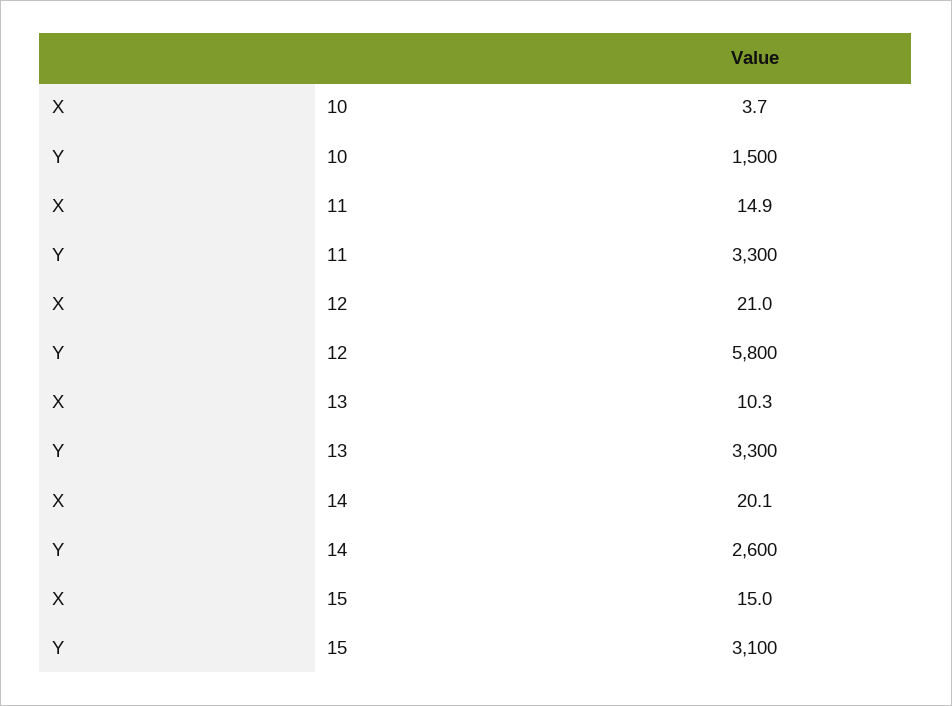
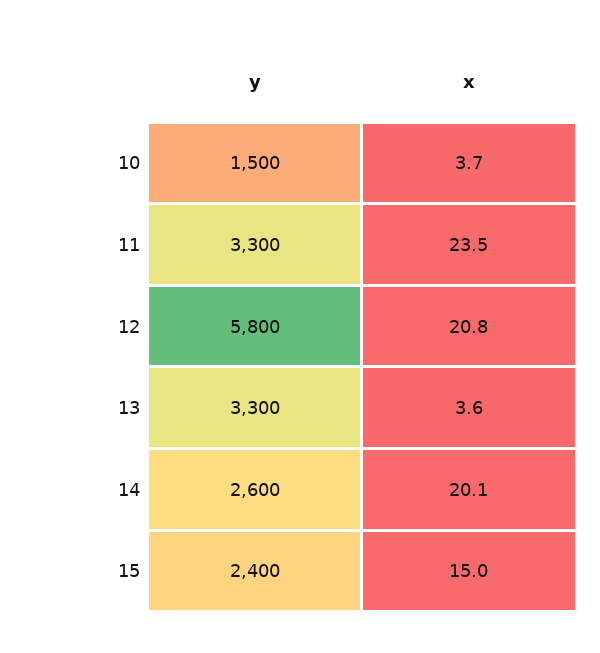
  {
    "X": {
      "10": 3.7,
-     "11": 14.9,
+     "11": 23.5,
-     "12": 21,
+     "12": 20.8,
-     "13": 10.3,
+     "13": 3.6,
      "14": 20.1,
      "15": 15
    },
    "Y": {
      "10": 1500,
      "11": 3300,
      "12": 5800,
      "13": 3300,
      "14": 2600,
-     "15": 3100
+     "15": 2400
    }
  }

